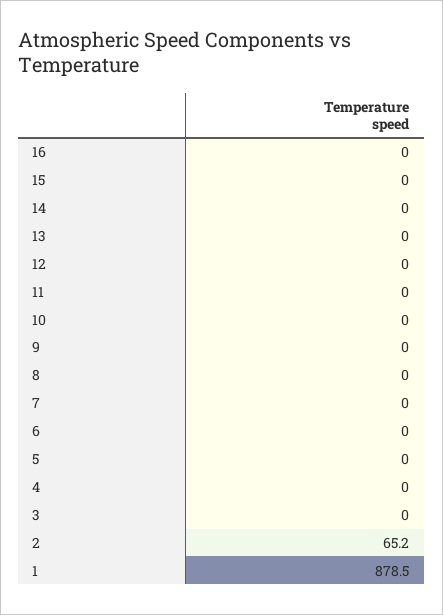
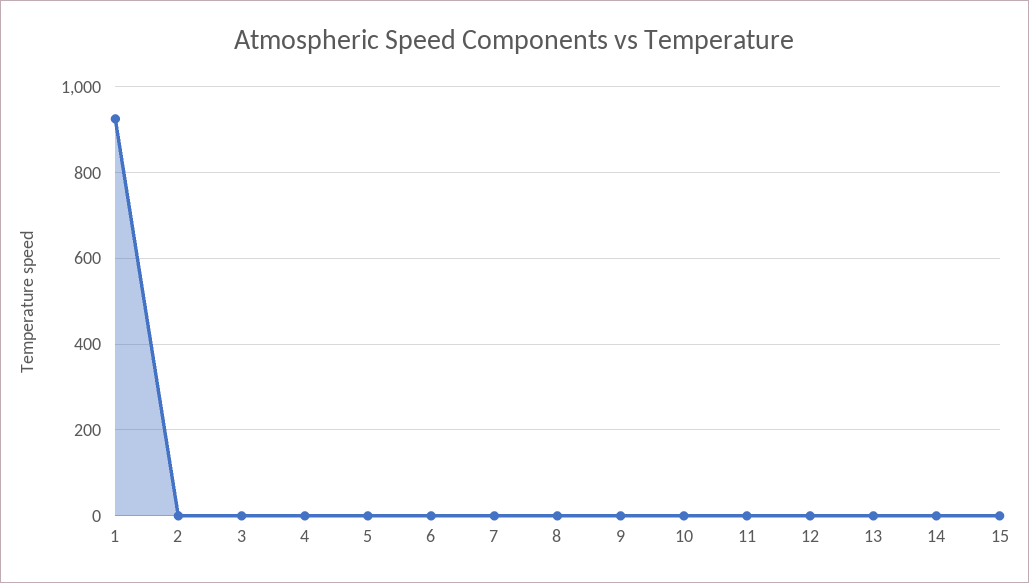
  {
-   "16": 0,
    "15": 0,
    "14": 0,
    "13": 0,
    "12": 0,
    "11": 0,
    "10": 0,
    "9": 0,
    "8": 0,
    "7": 0,
    "6": 0,
    "5": 0,
    "4": 0,
    "3": 0,
-   "2": 65.2,
+   "2": 0,
-   "1": 878.5
+   "1": 920
  }

